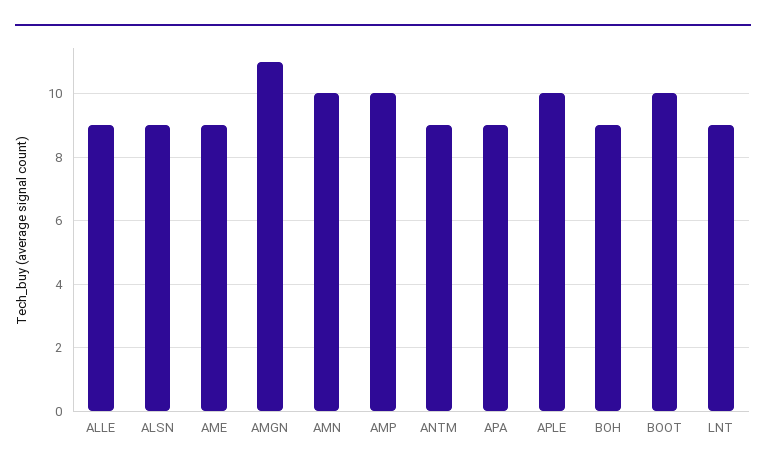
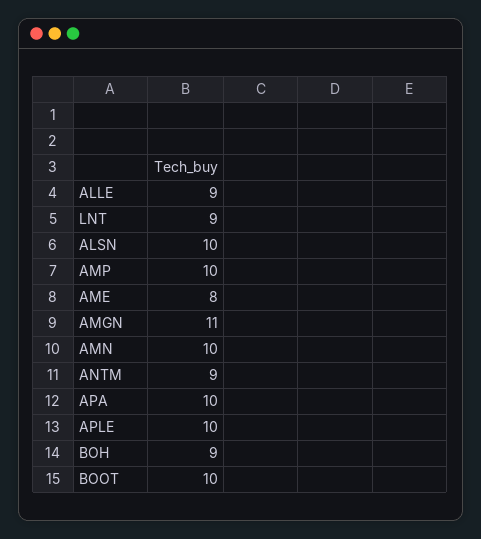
  {
    "ALLE": 9,
-   "ALSN": 9,
+   "ALSN": 10,
-   "AME": 9,
+   "AME": 8,
    "AMGN": 11,
    "AMN": 10,
    "AMP": 10,
    "ANTM": 9,
-   "APA": 9,
+   "APA": 10,
    "APLE": 10,
    "BOH": 9,
    "BOOT": 10,
    "LNT": 9
  }

